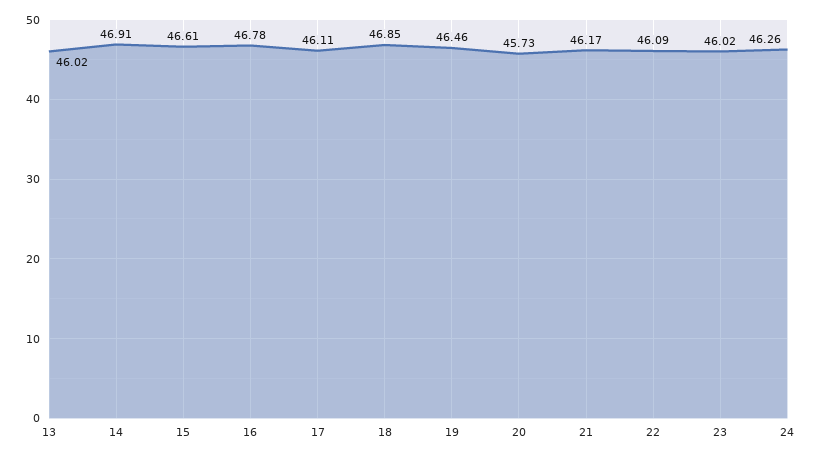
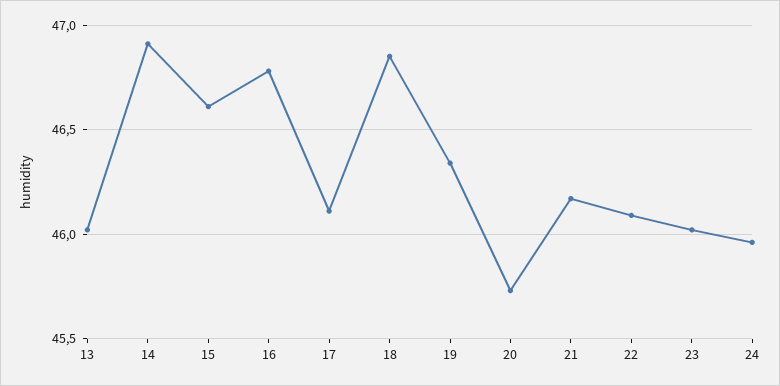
  {
    "13": 46.02,
    "14": 46.91,
    "15": 46.61,
    "16": 46.78,
    "17": 46.11,
    "18": 46.85,
-   "19": 46.46,
+   "19": 46.35,
    "20": 45.73,
    "21": 46.17,
    "22": 46.09,
    "23": 46.02,
-   "24": 46.26
+   "24": 45.95
  }

